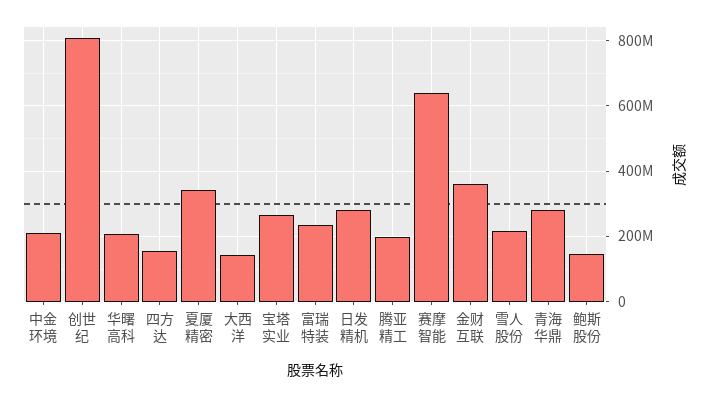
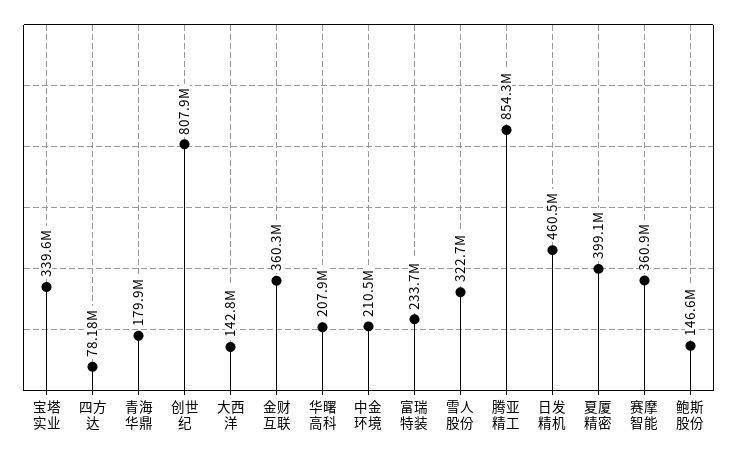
  {
    "中金环境": 210500000,
    "创世纪": 807900000,
    "华曙高科": 207900000,
-   "四方达": 160000000,
+   "四方达": 78180000,
-   "夏厦精密": 340000000,
+   "夏厦精密": 399100000,
    "大西洋": 142800000,
-   "宝塔实业": 260000000,
+   "宝塔实业": 339600000,
    "富瑞特装": 233700000,
-   "日发精机": 280000000,
+   "日发精机": 460500000,
-   "腾亚精工": 200000000,
+   "腾亚精工": 854300000,
-   "赛摩智能": 640000000,
+   "赛摩智能": 360900000,
    "金财互联": 360300000,
-   "雪人股份": 220000000,
+   "雪人股份": 322700000,
-   "青海华鼎": 280000000,
+   "青海华鼎": 179900000,
    "鲍斯股份": 146600000
  }

